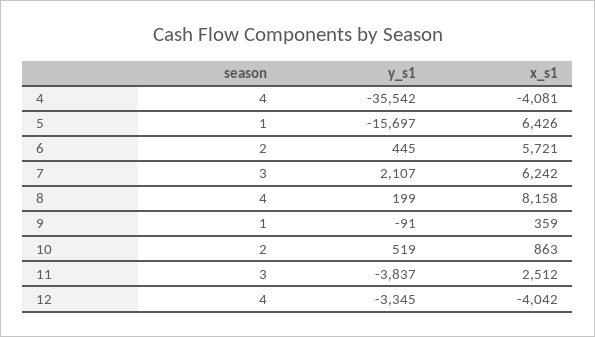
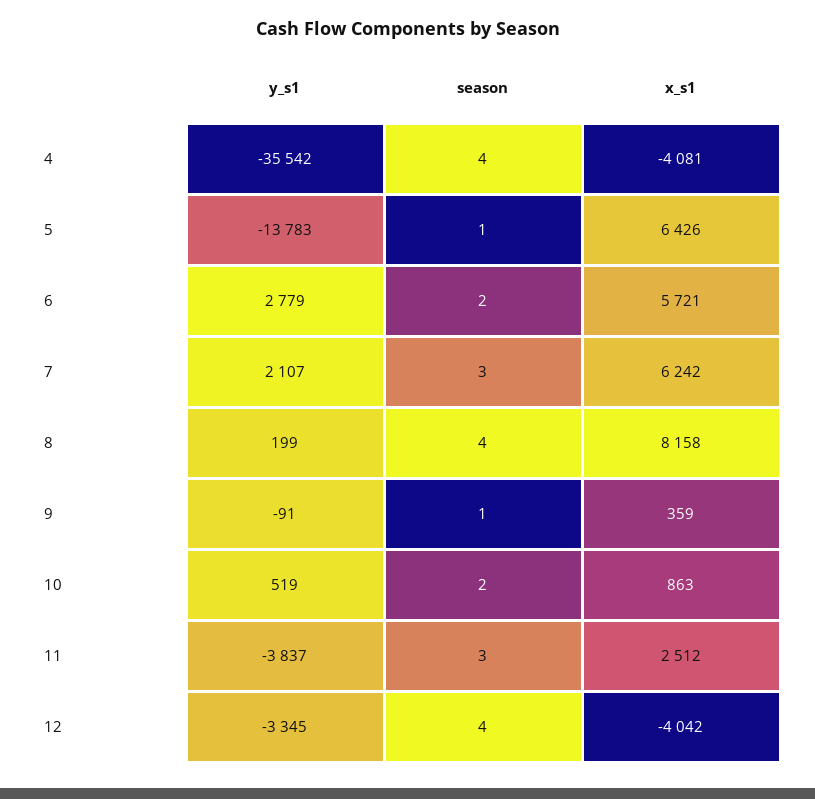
  {
    "season": {
      "4": 4,
      "5": 1,
      "6": 2,
      "7": 3,
      "8": 4,
      "9": 1,
      "10": 2,
      "11": 3,
      "12": 4
    },
    "y_s1": {
      "4": -35542,
-     "5": -15697,
+     "5": -13783,
-     "6": 445,
+     "6": 2779,
      "7": 2107,
      "8": 199,
      "9": -91,
      "10": 519,
      "11": -3837,
      "12": -3345
    },
    "x_s1": {
      "4": -4081,
      "5": 6426,
      "6": 5721,
      "7": 6242,
      "8": 8158,
      "9": 359,
      "10": 863,
      "11": 2512,
      "12": -4042
    }
  }

